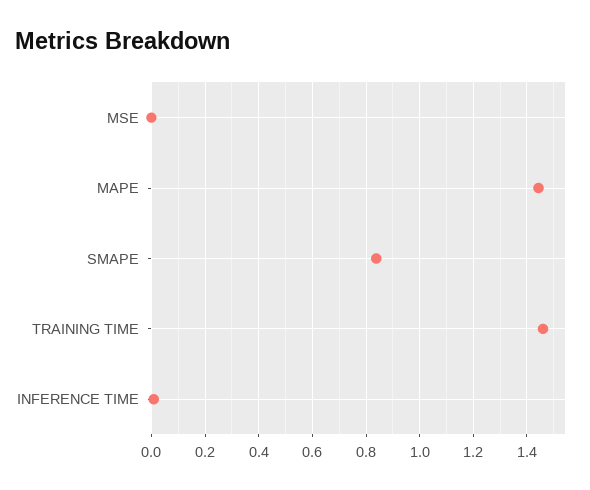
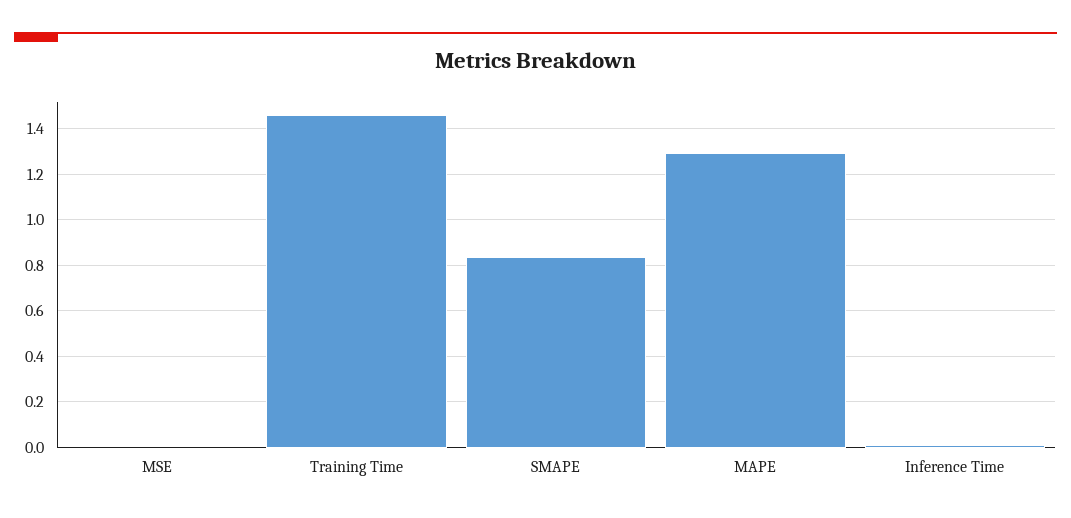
  {
    "MSE": 0,
-   "MAPE": 1.45,
+   "MAPE": 1.3,
    "SMAPE": 0.85,
    "TRAINING TIME": 1.45,
    "INFERENCE TIME": 0
  }

